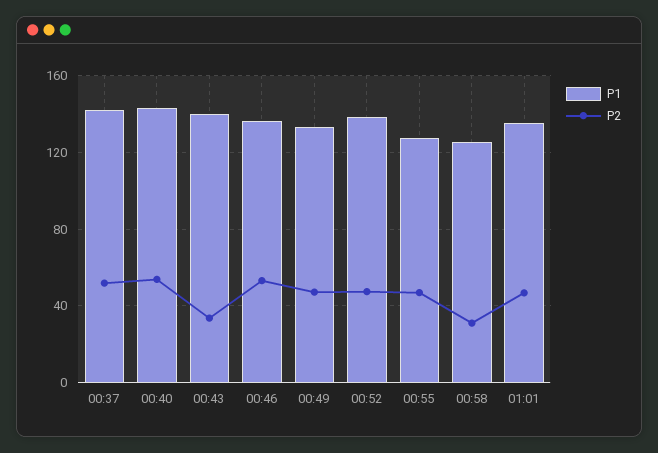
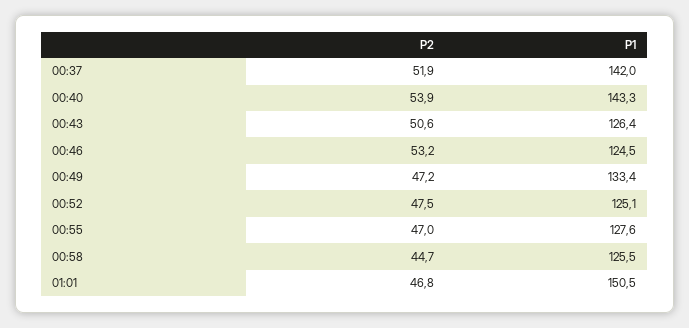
  {
    "P1": {
      "00:37": 142,
      "00:40": 143.3,
-     "00:43": 140,
+     "00:43": 126.4,
-     "00:46": 135,
+     "00:46": 124.5,
      "00:49": 133.4,
-     "00:52": 140,
+     "00:52": 125.1,
      "00:55": 127.6,
      "00:58": 125.5,
-     "01:01": 135
+     "01:01": 150.5
    },
    "P2": {
      "00:37": 51.9,
      "00:40": 53.9,
-     "00:43": 35,
+     "00:43": 50.6,
      "00:46": 53.2,
      "00:49": 47.2,
      "00:52": 47.5,
      "00:55": 47,
-     "00:58": 30,
+     "00:58": 44.7,
      "01:01": 46.8
    }
  }

